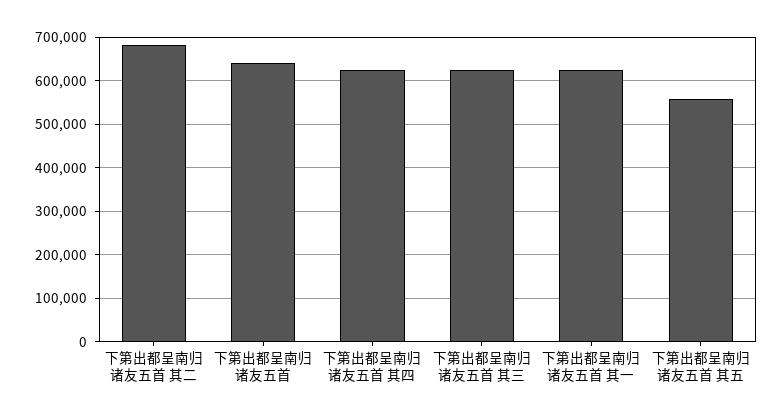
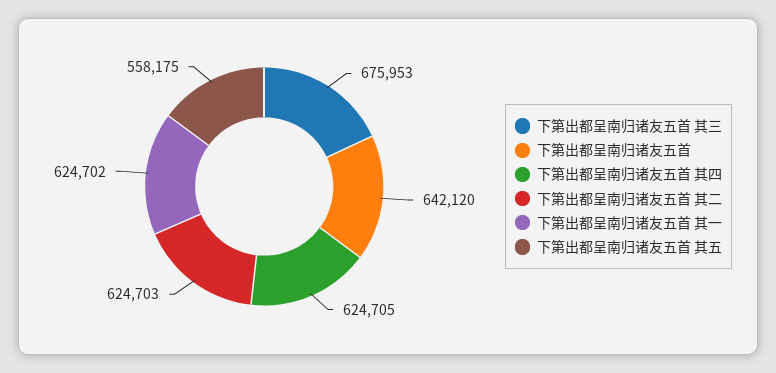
  {
-   "下第出都呈南归诸友五首 其二": 680000,
+   "下第出都呈南归诸友五首 其二": 624703,
    "下第出都呈南归诸友五首": 642120,
    "下第出都呈南归诸友五首 其四": 624705,
-   "下第出都呈南归诸友五首 其三": 620000,
+   "下第出都呈南归诸友五首 其三": 675953,
    "下第出都呈南归诸友五首 其一": 624702,
    "下第出都呈南归诸友五首 其五": 558175
  }

